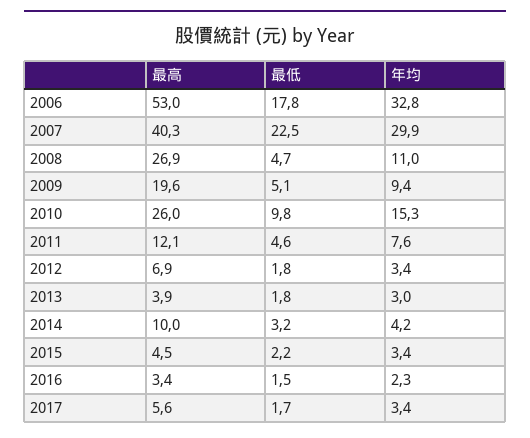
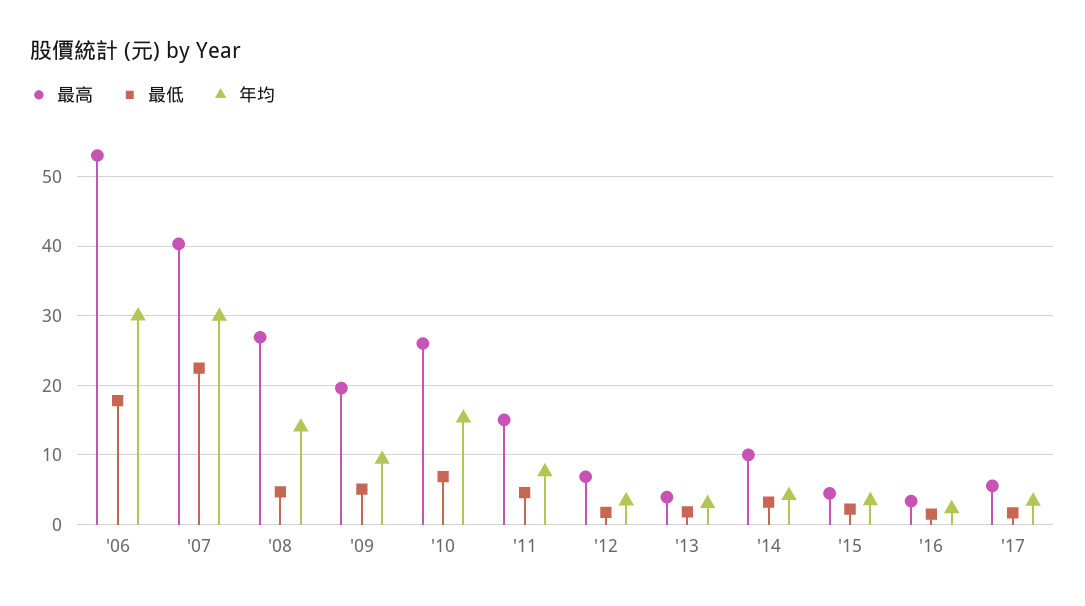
  {
    "最高": {
      "2006": 53,
      "2007": 40.3,
      "2008": 26.9,
      "2009": 19.6,
      "2010": 26,
-     "2011": 12.1,
+     "2011": 15,
      "2012": 6.9,
      "2013": 3.9,
      "2014": 10,
      "2015": 4.5,
      "2016": 3.4,
      "2017": 5.6
    },
    "最低": {
      "2006": 17.8,
      "2007": 22.5,
      "2008": 4.7,
      "2009": 5.1,
-     "2010": 9.8,
+     "2010": 7,
      "2011": 4.6,
      "2012": 1.8,
      "2013": 1.8,
      "2014": 3.2,
      "2015": 2.2,
      "2016": 1.5,
      "2017": 1.7
    },
    "年均": {
-     "2006": 32.8,
+     "2006": 30,
      "2007": 29.9,
-     "2008": 11,
+     "2008": 14,
      "2009": 9.4,
      "2010": 15.3,
      "2011": 7.6,
      "2012": 3.4,
      "2013": 3,
      "2014": 4.2,
      "2015": 3.4,
      "2016": 2.3,
      "2017": 3.4
    }
  }

